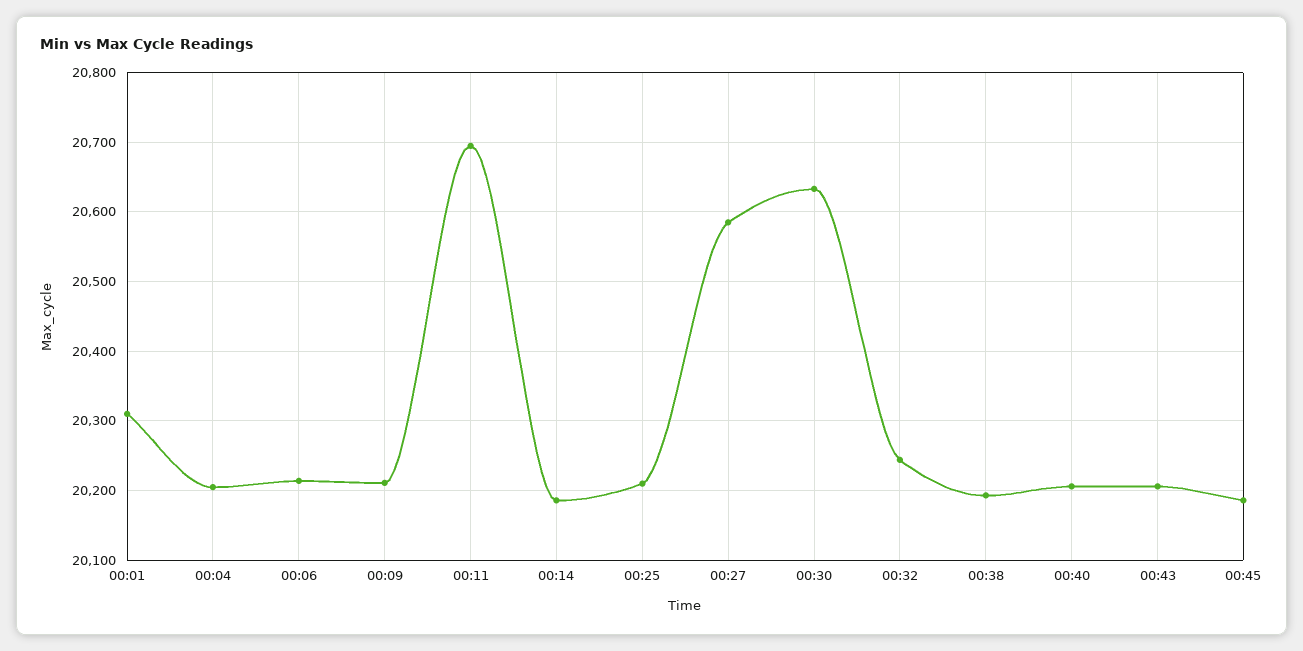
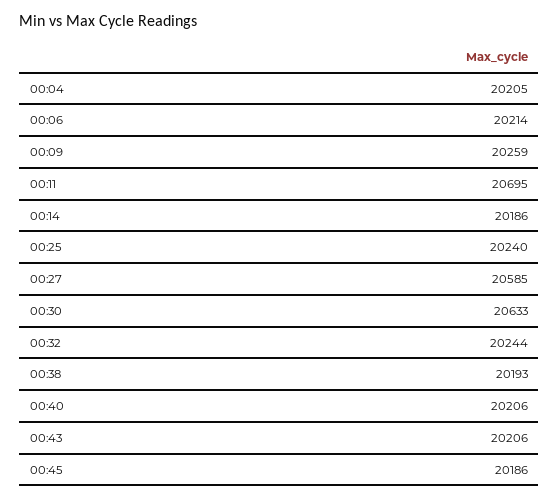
  {
-   "00:01": 20310,
    "00:04": 20205,
    "00:06": 20214,
-   "00:09": 20210,
+   "00:09": 20259,
    "00:11": 20695,
    "00:14": 20186,
-   "00:25": 20210,
+   "00:25": 20240,
    "00:27": 20585,
    "00:30": 20633,
    "00:32": 20244,
    "00:38": 20193,
    "00:40": 20206,
    "00:43": 20206,
    "00:45": 20186
  }

